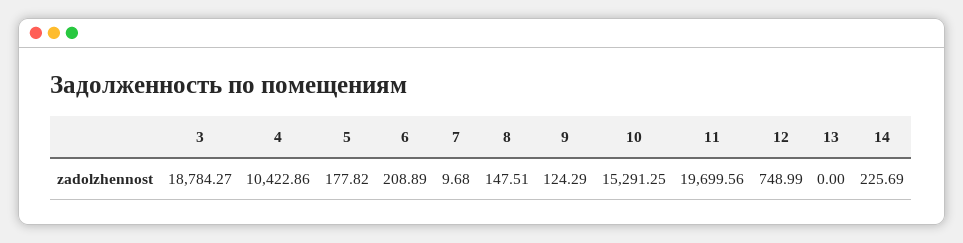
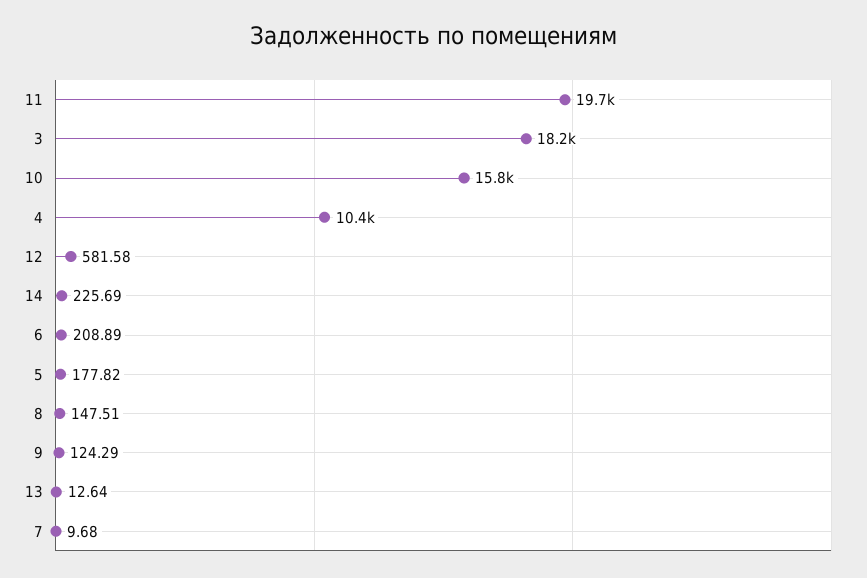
  {
-   "3": 18784.27,
+   "3": 18200,
    "4": 10422.86,
    "5": 177.82,
    "6": 208.89,
    "7": 9.68,
    "8": 147.51,
    "9": 124.29,
-   "10": 15291.25,
+   "10": 15800,
    "11": 19699.56,
-   "12": 748.99,
+   "12": 581.58,
-   "13": 0,
+   "13": 12.64,
    "14": 225.69
  }

